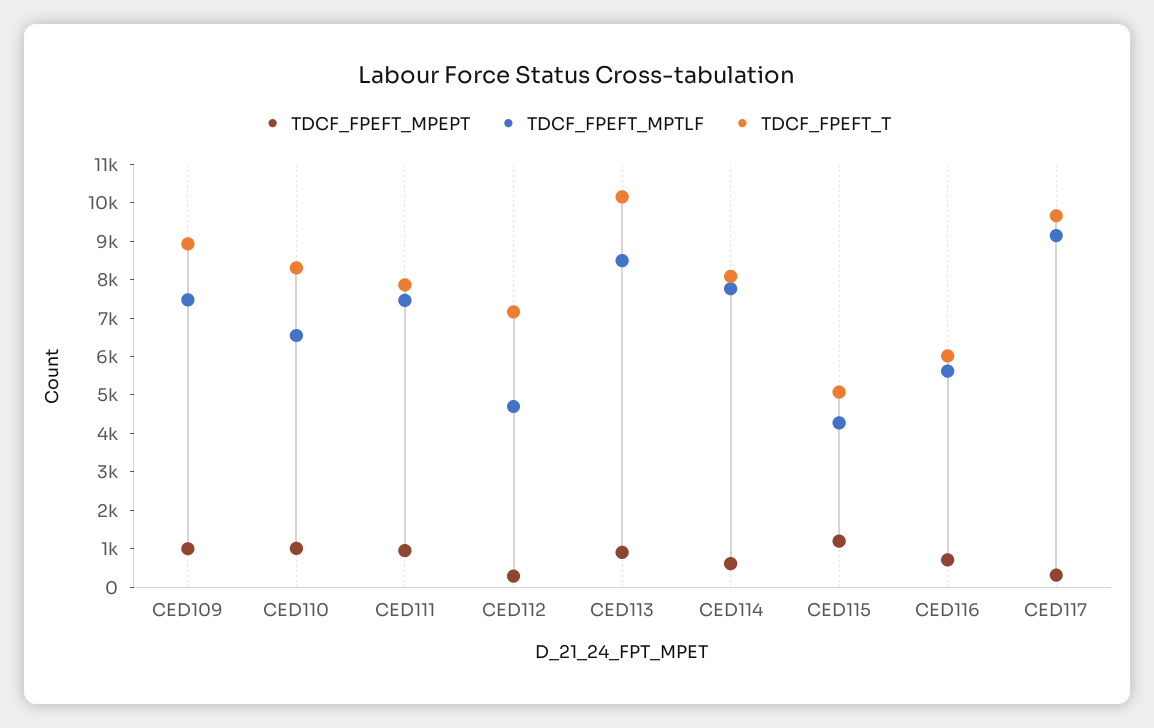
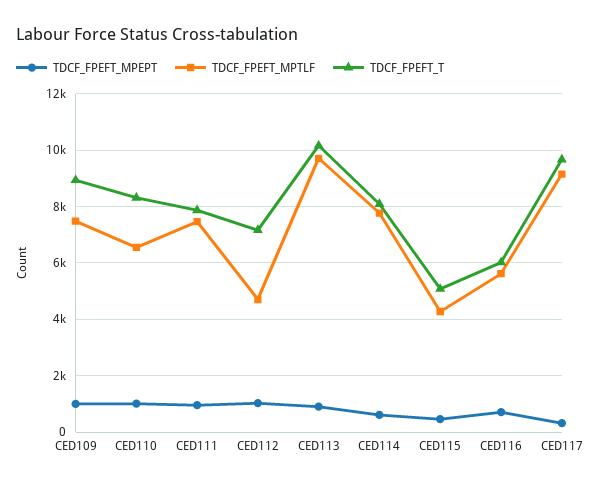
  {
    "TDCF_FPEFT_MPEPT": {
      "CED109": 1000,
      "CED110": 1000,
      "CED111": 1000,
-     "CED112": 250,
+     "CED112": 1000,
      "CED113": 1000,
      "CED114": 500,
-     "CED115": 1250,
+     "CED115": 500,
      "CED116": 750,
      "CED117": 250
    },
    "TDCF_FPEFT_MPTLF": {
      "CED109": 7500,
      "CED110": 6500,
      "CED111": 7500,
      "CED112": 4750,
-     "CED113": 8500,
+     "CED113": 9750,
      "CED114": 7750,
      "CED115": 4250,
      "CED116": 5500,
      "CED117": 9250
    },
    "TDCF_FPEFT_T": {
      "CED109": 9000,
      "CED110": 8250,
      "CED111": 7750,
      "CED112": 7250,
      "CED113": 10250,
      "CED114": 8000,
      "CED115": 5000,
      "CED116": 6000,
      "CED117": 9750
    }
  }

